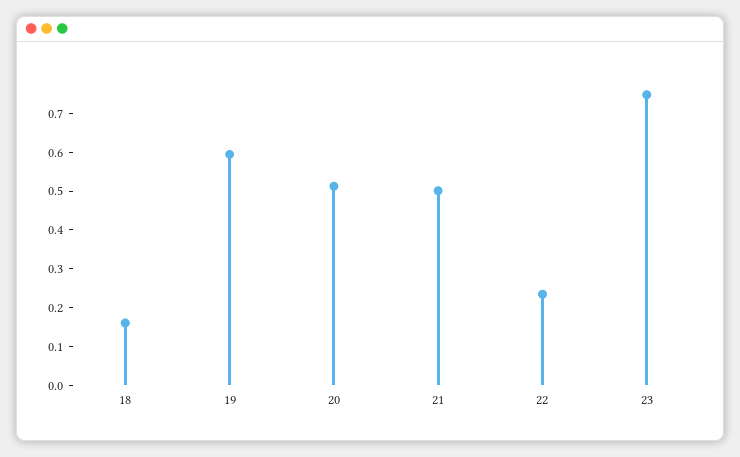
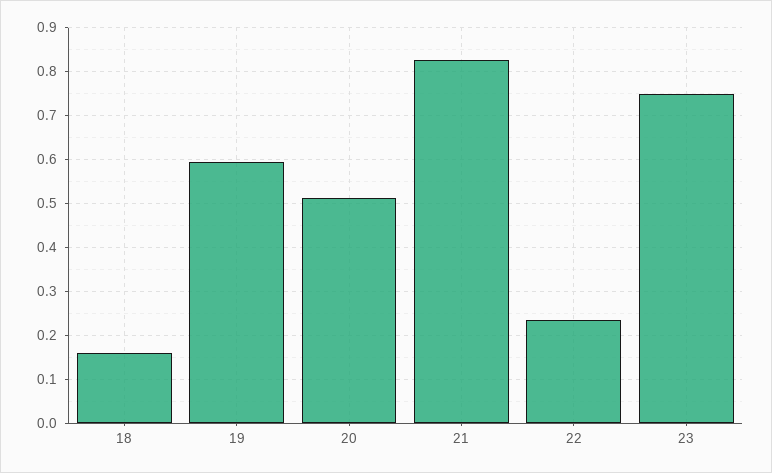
  {
    "18": 0.16,
    "19": 0.6,
    "20": 0.52,
-   "21": 0.5,
+   "21": 0.82,
    "22": 0.24,
    "23": 0.74
  }

